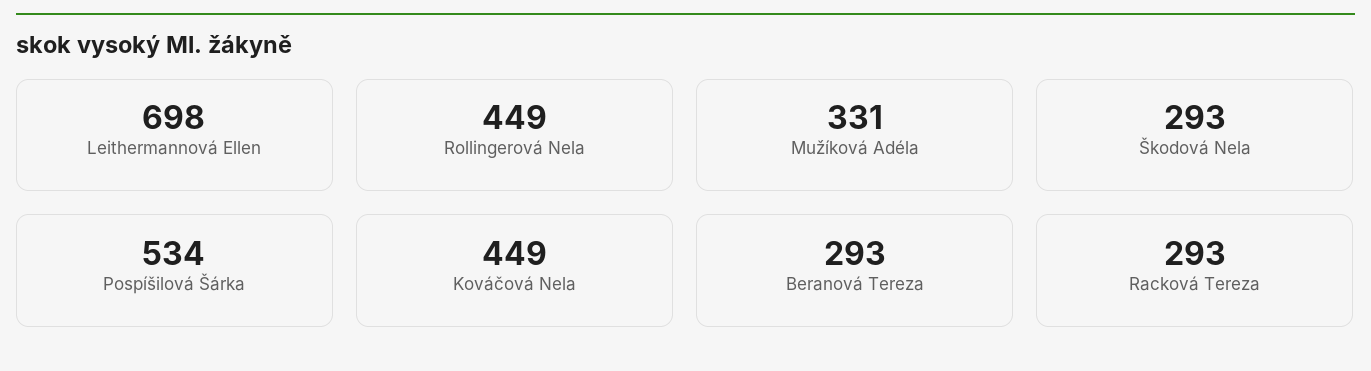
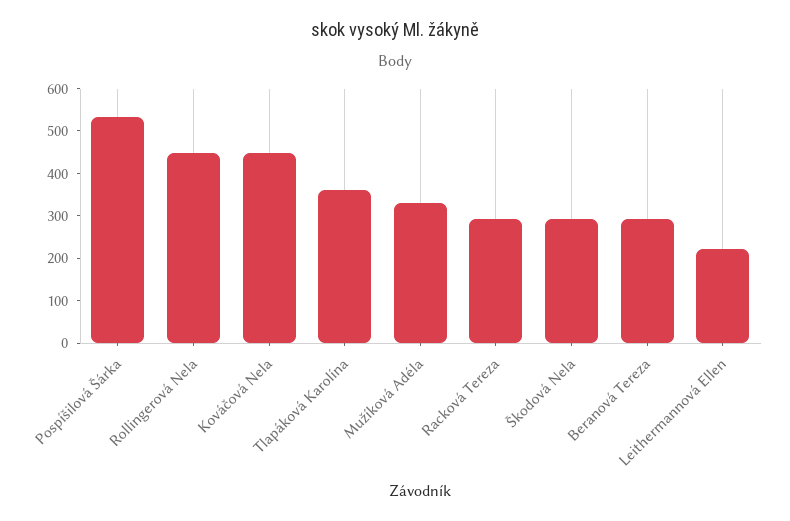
  {
-   "Leithermannová Ellen": 698,
+   "Leithermannová Ellen": 220,
    "Rollingerová Nela": 449,
    "Mužíková Adéla": 331,
    "Škodová Nela": 293,
    "Pospíšilová Šárka": 534,
    "Kováčová Nela": 449,
    "Beranová Tereza": 293,
-   "Racková Tereza": 293
+   "Racková Tereza": 293,
+   "Tlapáková Karolína": 360
  }

